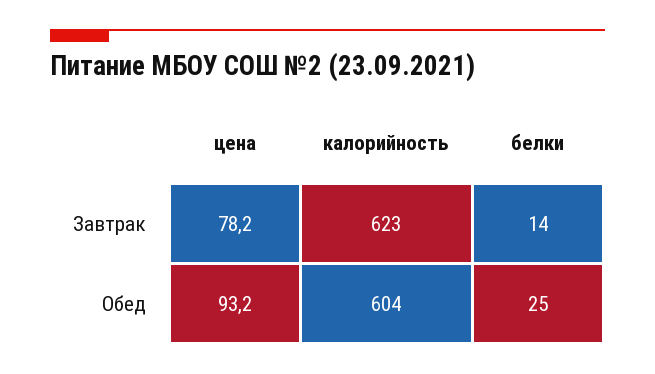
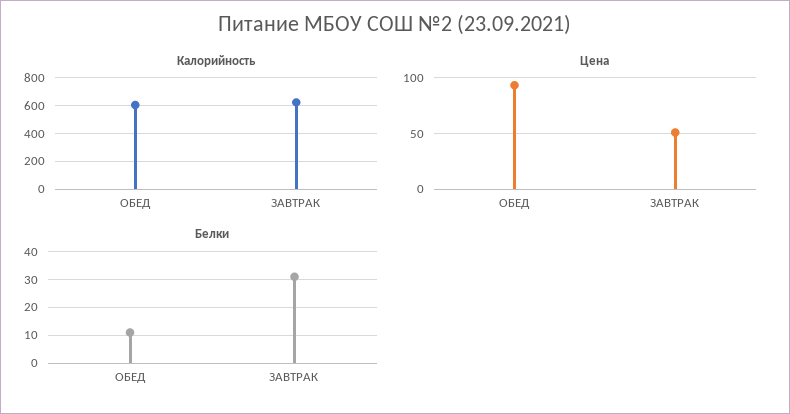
  {
    "цена": {
-     "Завтрак": 78.2,
+     "Завтрак": 50,
      "Обед": 93.2
    },
    "калорийность": {
      "Завтрак": 623,
      "Обед": 604
    },
    "белки": {
-     "Завтрак": 14,
+     "Завтрак": 30,
-     "Обед": 25
+     "Обед": 10
    }
  }

